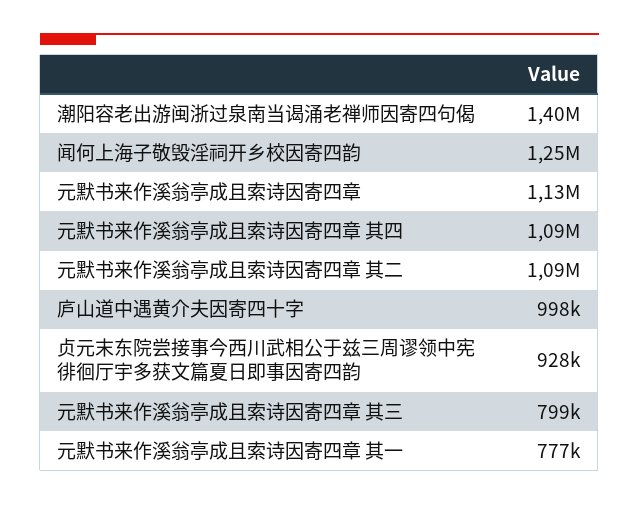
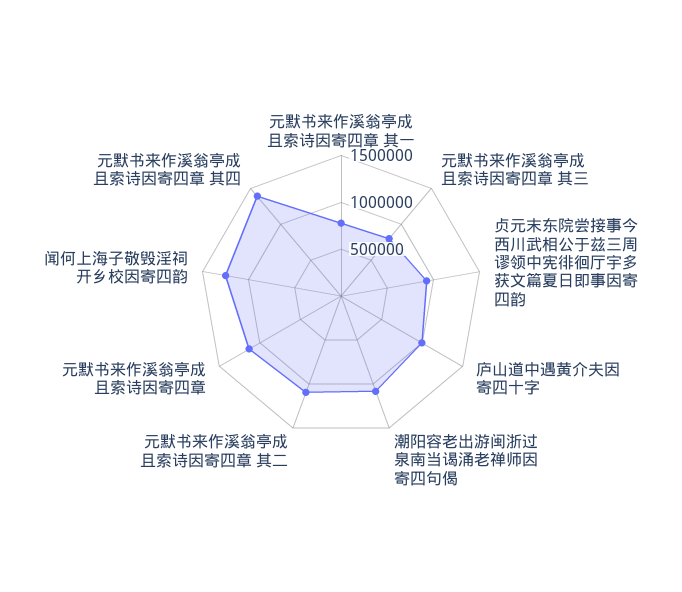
  {
-   "潮阳容老出游闽浙过泉南当谒涌老禅师因寄四句偈": 1400000,
+   "潮阳容老出游闽浙过泉南当谒涌老禅师因寄四句偈": 1100000,
    "闻何上海子敬毁淫祠开乡校因寄四韵": 1250000,
    "元默书来作溪翁亭成且索诗因寄四章": 1130000,
-   "元默书来作溪翁亭成且索诗因寄四章 其四": 1090000,
+   "元默书来作溪翁亭成且索诗因寄四章 其四": 1400000,
    "元默书来作溪翁亭成且索诗因寄四章 其二": 1090000,
    "庐山道中遇黄介夫因寄四十字": 998000,
    "贞元末东院尝接事今西川武相公于兹三周谬领中宪徘徊厅宇多获文篇夏日即事因寄四韵": 928000,
    "元默书来作溪翁亭成且索诗因寄四章 其三": 799000,
    "元默书来作溪翁亭成且索诗因寄四章 其一": 777000
  }

